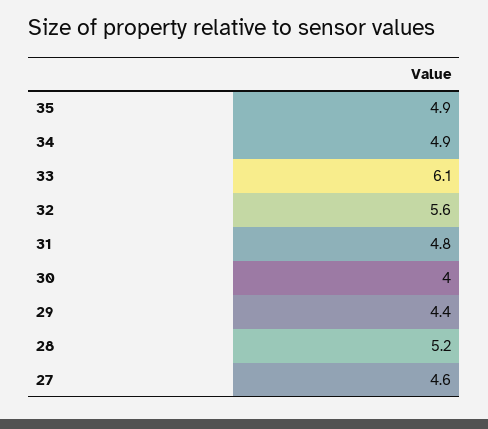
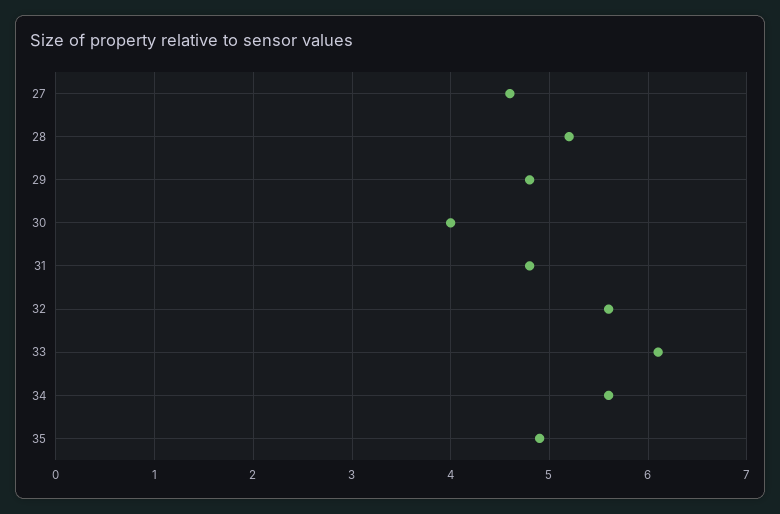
  {
    "35": 4.9,
-   "34": 4.9,
+   "34": 5.6,
    "33": 6.1,
    "32": 5.6,
    "31": 4.8,
    "30": 4,
-   "29": 4.4,
+   "29": 4.8,
    "28": 5.2,
    "27": 4.6
  }

